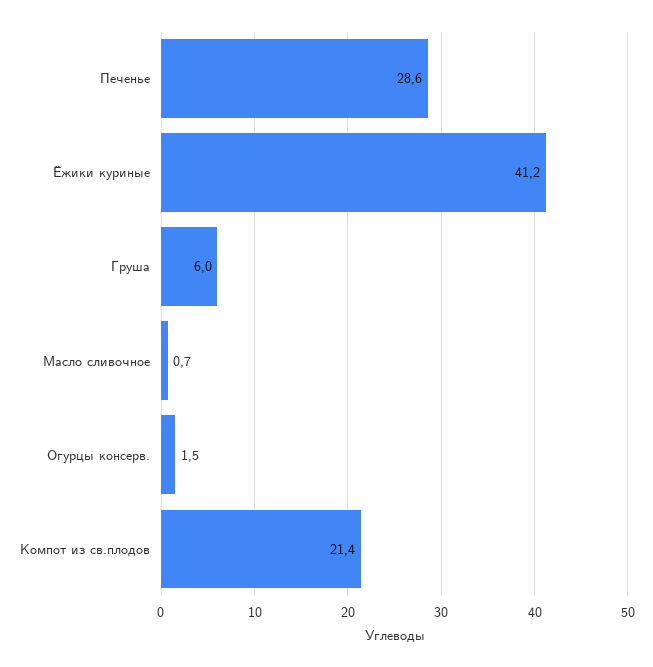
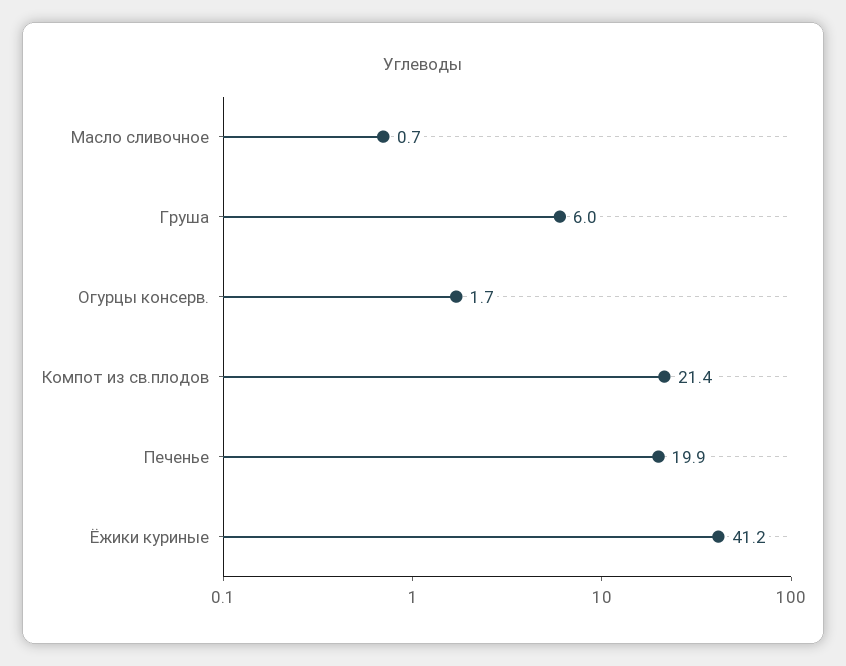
  {
-   "Печенье": 28.6,
+   "Печенье": 19.9,
    "Ёжики куриные": 41.2,
    "Груша": 6,
    "Масло сливочное": 0.7,
-   "Огурцы консерв.": 1.5,
+   "Огурцы консерв.": 1.7,
    "Компот из св.плодов": 21.4
  }

